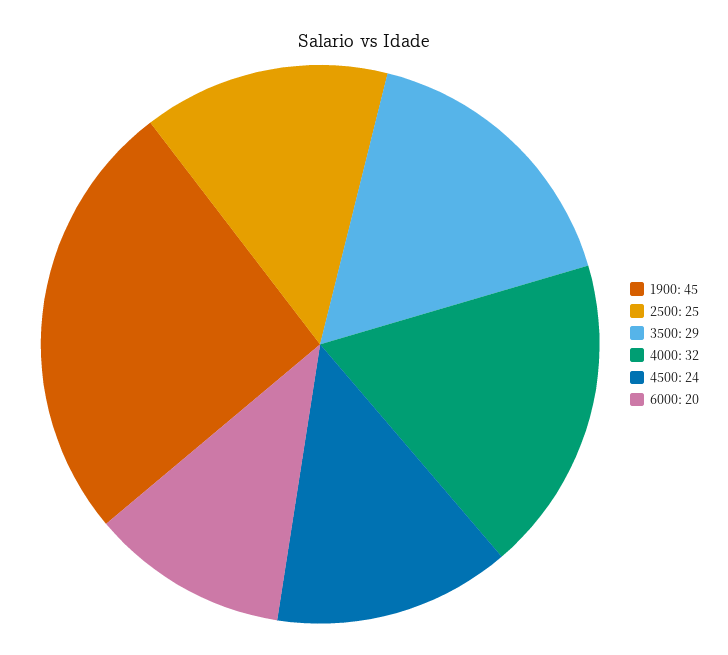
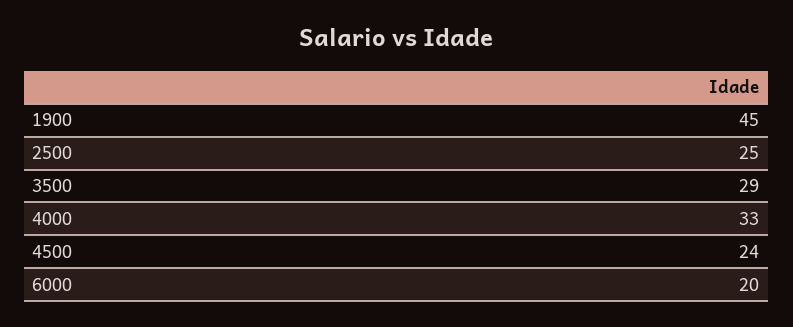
  {
    "1900": 45,
    "2500": 25,
    "3500": 29,
-   "4000": 32,
+   "4000": 33,
    "4500": 24,
    "6000": 20
  }

